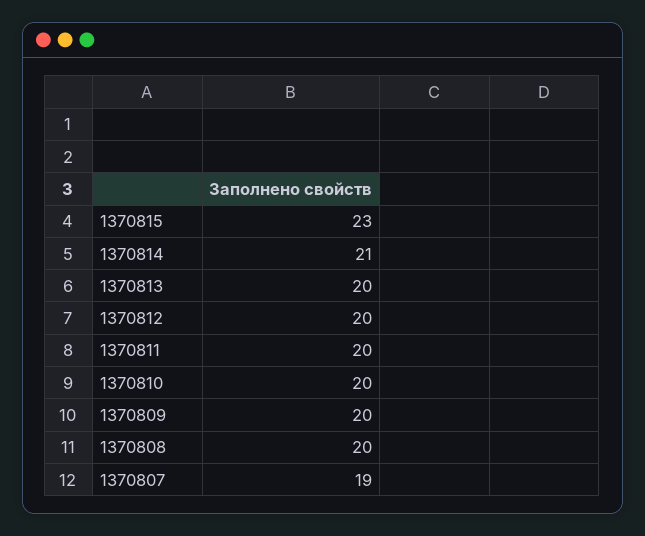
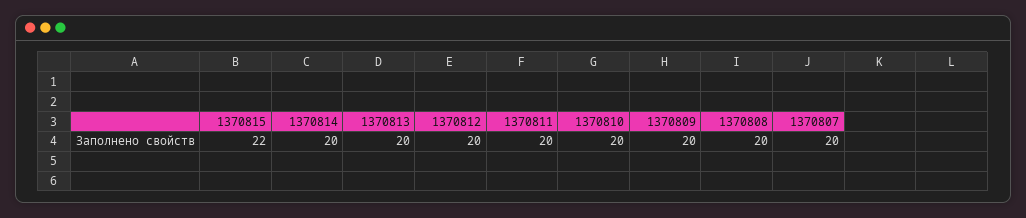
  {
-   "1370815": 23,
+   "1370815": 22,
-   "1370814": 21,
+   "1370814": 20,
    "1370813": 20,
    "1370812": 20,
    "1370811": 20,
    "1370810": 20,
    "1370809": 20,
    "1370808": 20,
-   "1370807": 19
+   "1370807": 20
  }

